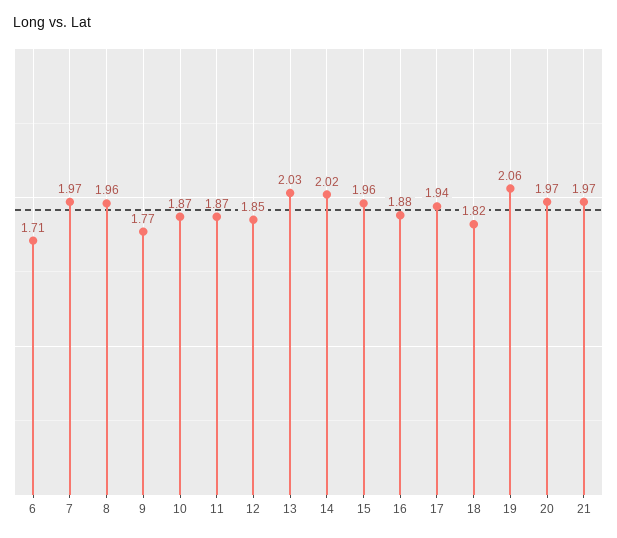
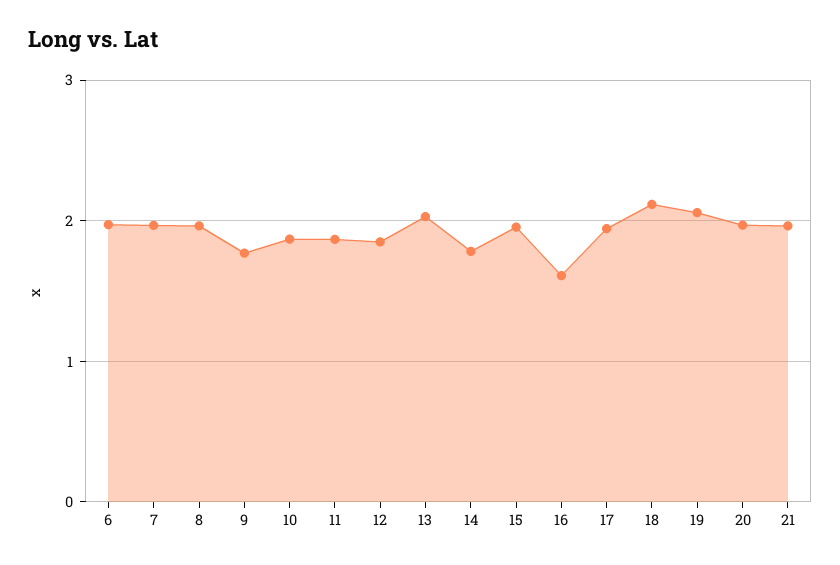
  {
-   "6": 1.71,
+   "6": 2,
    "7": 1.97,
    "8": 1.96,
    "9": 1.77,
    "10": 1.87,
    "11": 1.87,
    "12": 1.85,
    "13": 2.03,
-   "14": 2.02,
+   "14": 1.8,
    "15": 1.96,
-   "16": 1.88,
+   "16": 1.6,
    "17": 1.94,
-   "18": 1.82,
+   "18": 2.1,
    "19": 2.06,
    "20": 1.97,
    "21": 1.97
  }

